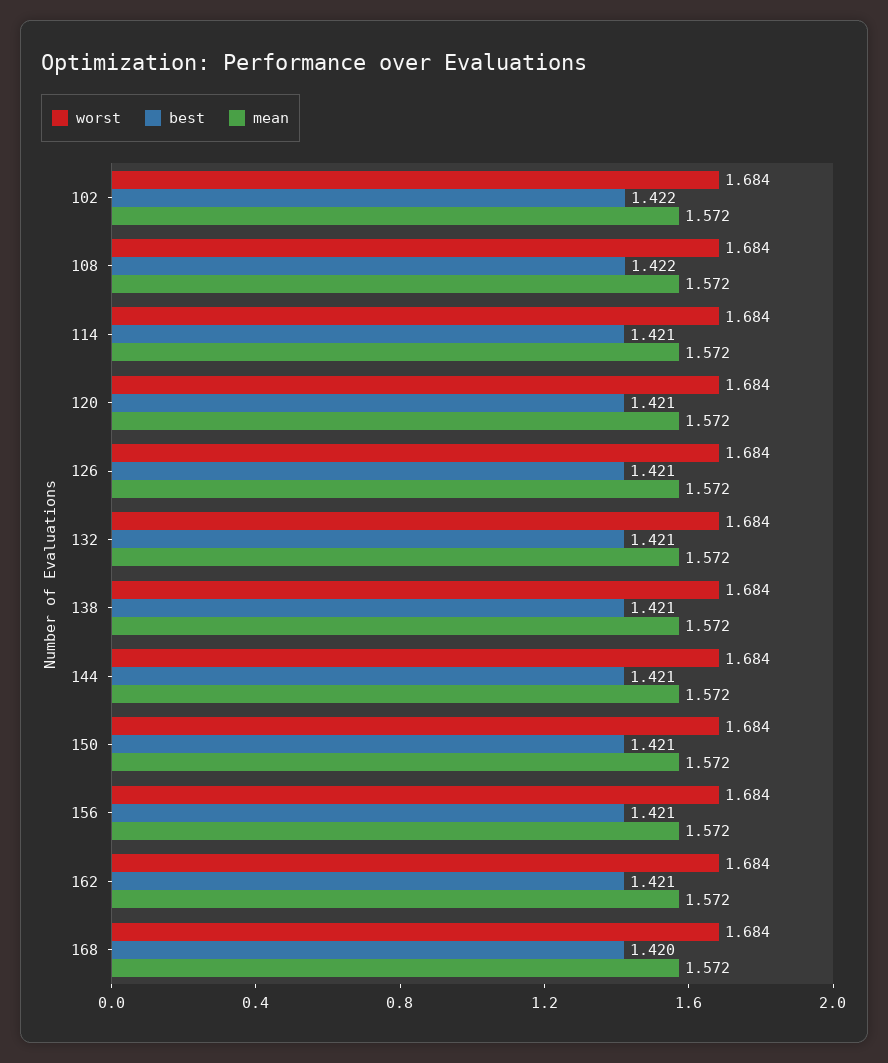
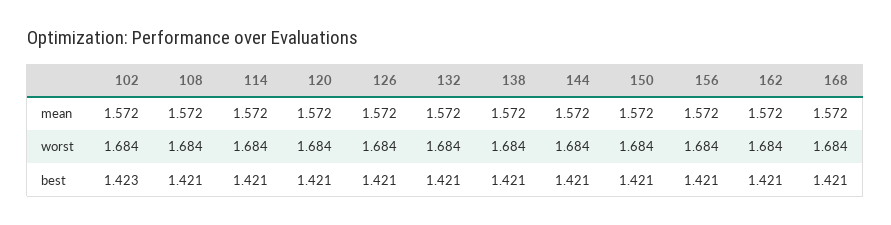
  {
    "worst": {
      "102": 1.684,
      "108": 1.684,
      "114": 1.684,
      "120": 1.684,
      "126": 1.684,
      "132": 1.684,
      "138": 1.684,
      "144": 1.684,
      "150": 1.684,
      "156": 1.684,
      "162": 1.684,
      "168": 1.684
    },
    "best": {
-     "102": 1.422,
+     "102": 1.423,
-     "108": 1.422,
+     "108": 1.421,
      "114": 1.421,
      "120": 1.421,
      "126": 1.421,
      "132": 1.421,
      "138": 1.421,
      "144": 1.421,
      "150": 1.421,
      "156": 1.421,
      "162": 1.421,
-     "168": 1.42
+     "168": 1.421
    },
    "mean": {
      "102": 1.572,
      "108": 1.572,
      "114": 1.572,
      "120": 1.572,
      "126": 1.572,
      "132": 1.572,
      "138": 1.572,
      "144": 1.572,
      "150": 1.572,
      "156": 1.572,
      "162": 1.572,
      "168": 1.572
    }
  }

